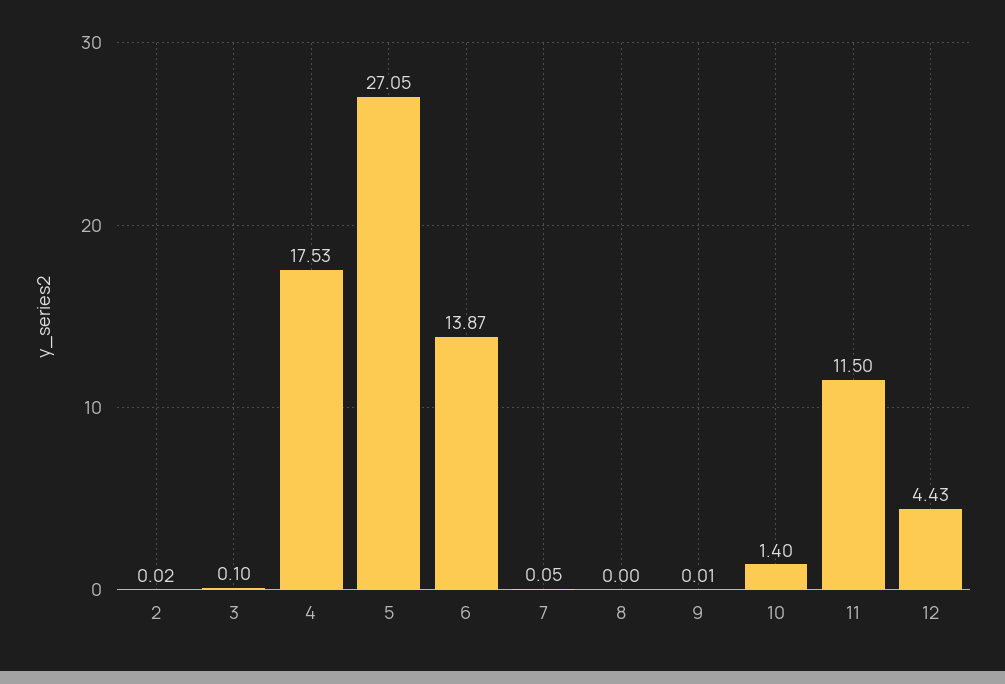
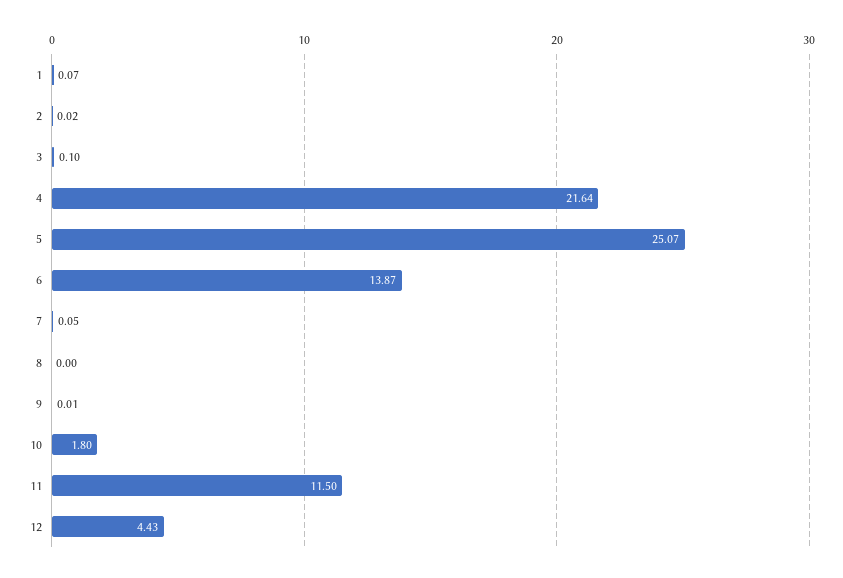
  {
    "2": 0.02,
    "3": 0.1,
-   "4": 17.53,
+   "4": 21.64,
-   "5": 27.05,
+   "5": 25.07,
    "6": 13.87,
    "7": 0.05,
    "8": 0,
    "9": 0.01,
-   "10": 1.4,
+   "10": 1.8,
    "11": 11.5,
-   "12": 4.43
+   "12": 4.43,
+   "1": 0.07
  }

